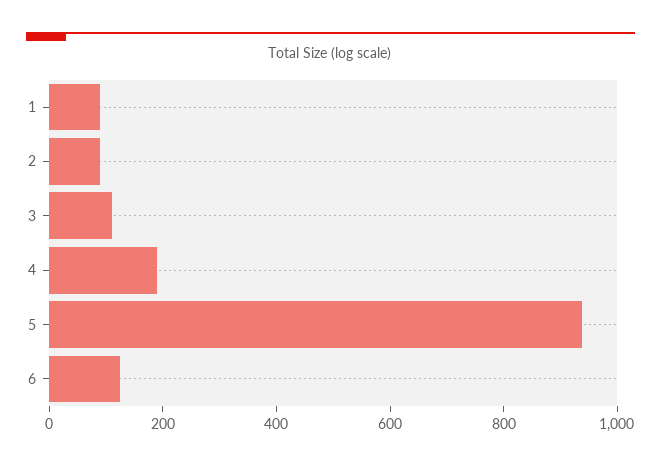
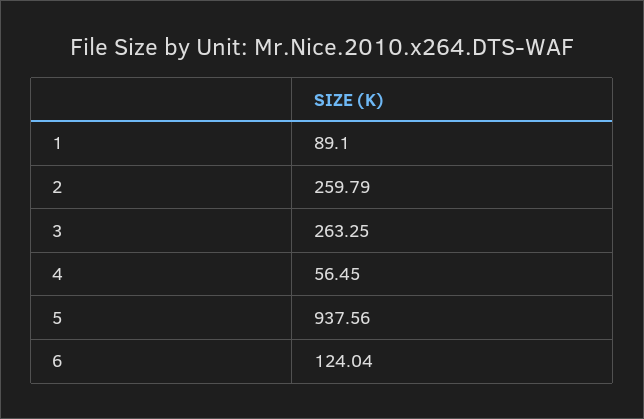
  {
    "1": 89.1,
-   "2": 100,
+   "2": 259.79,
-   "3": 100,
+   "3": 263.25,
-   "4": 200,
+   "4": 56.45,
    "5": 937.56,
    "6": 124.04
  }

